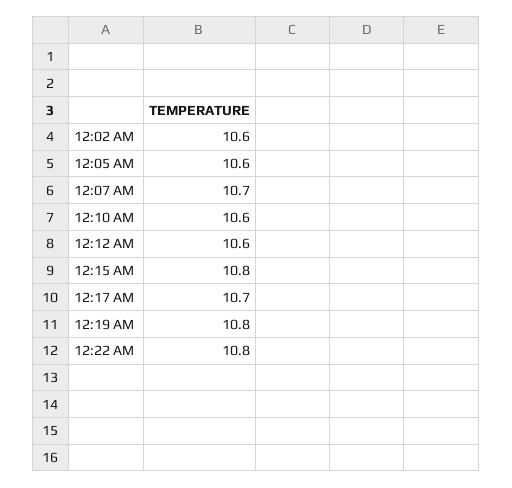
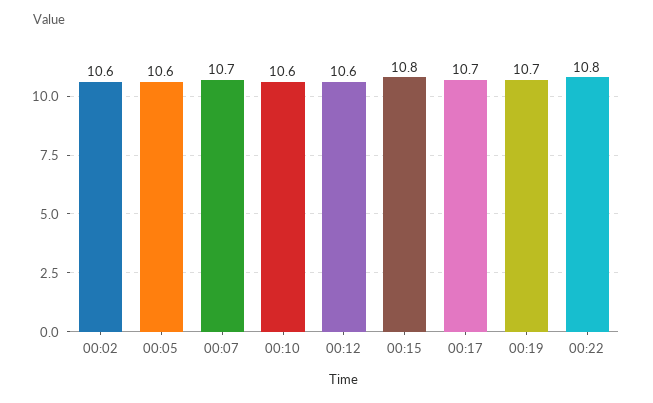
  {
    "12:02 AM": 10.6,
    "12:05 AM": 10.6,
    "12:07 AM": 10.7,
    "12:10 AM": 10.6,
    "12:12 AM": 10.6,
    "12:15 AM": 10.8,
    "12:17 AM": 10.7,
-   "12:19 AM": 10.8,
+   "12:19 AM": 10.7,
    "12:22 AM": 10.8
  }

